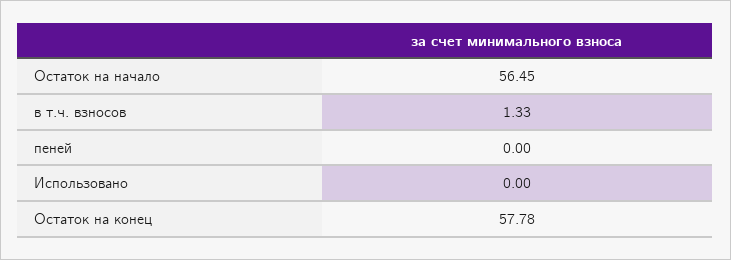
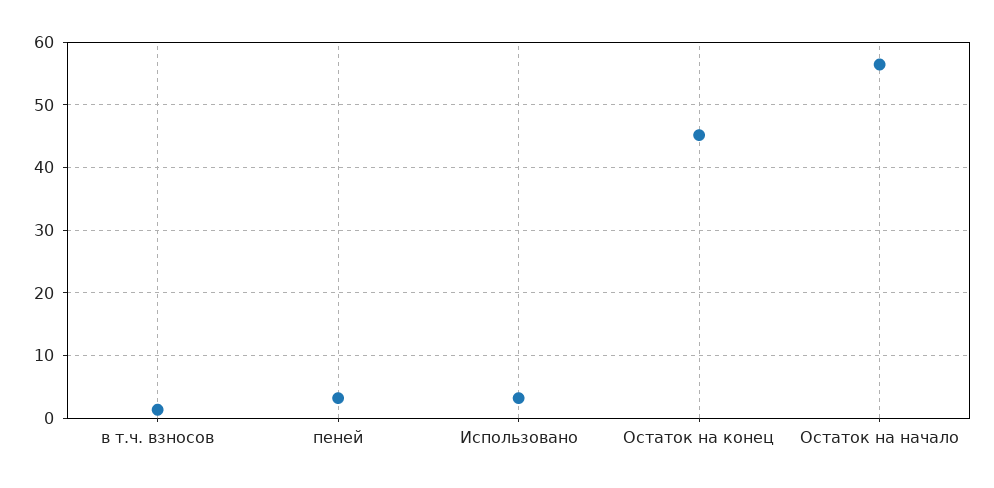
  {
    "Остаток на начало": 56.45,
    "в т.ч. взносов": 1.33,
-   "пеней": 0,
+   "пеней": 3,
-   "Использовано": 0,
+   "Использовано": 3,
-   "Остаток на конец": 57.78
+   "Остаток на конец": 45
  }

